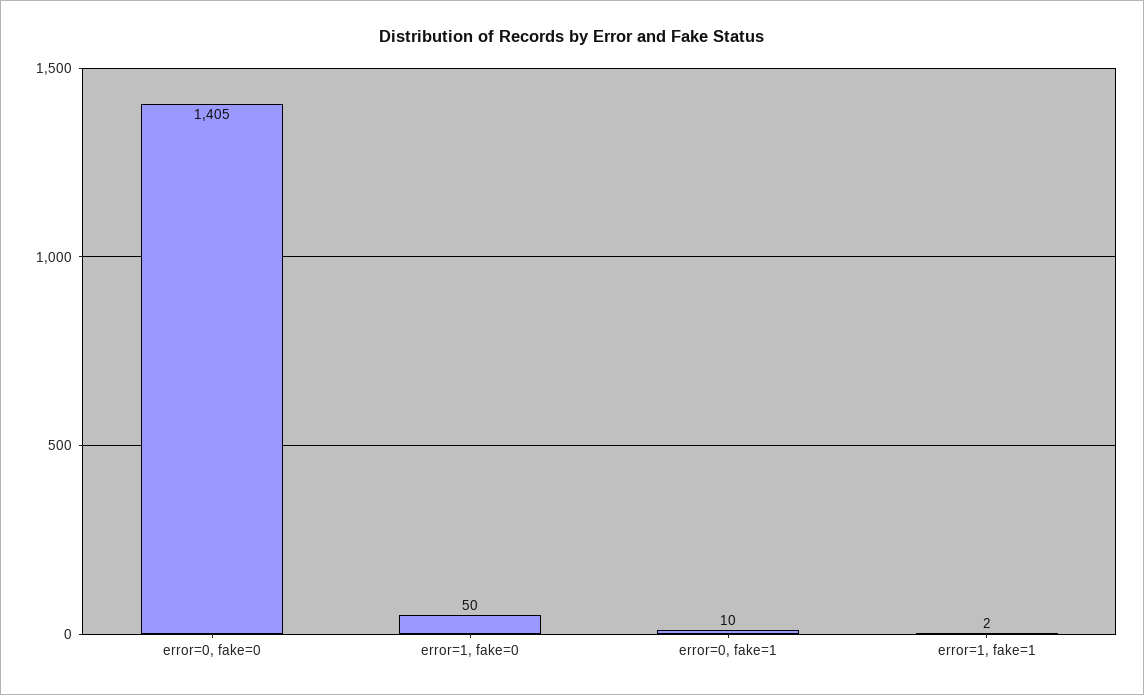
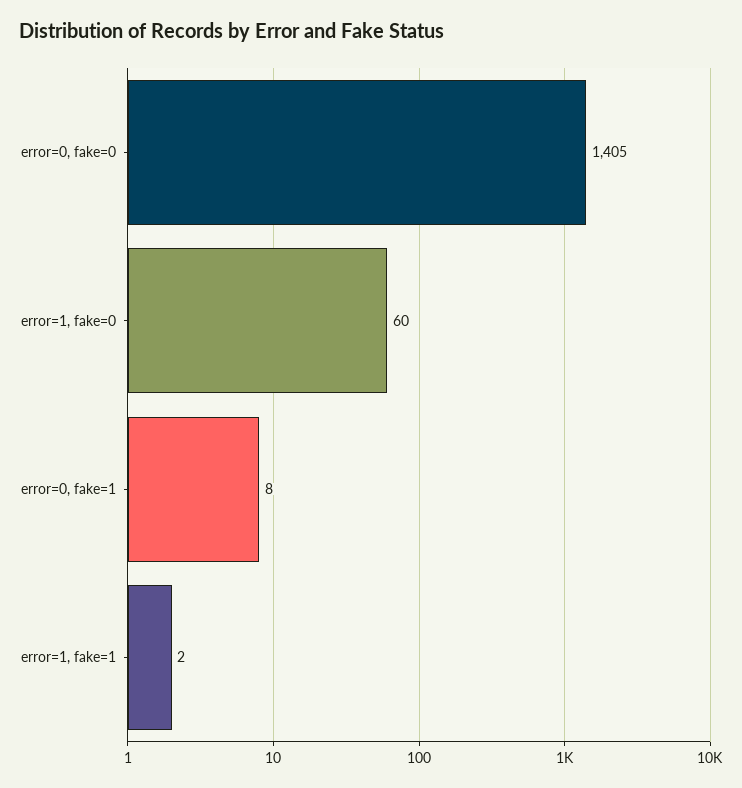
  {
    "error=0, fake=0": 1405,
-   "error=1, fake=0": 50,
+   "error=1, fake=0": 60,
-   "error=0, fake=1": 10,
+   "error=0, fake=1": 8,
    "error=1, fake=1": 2
  }

